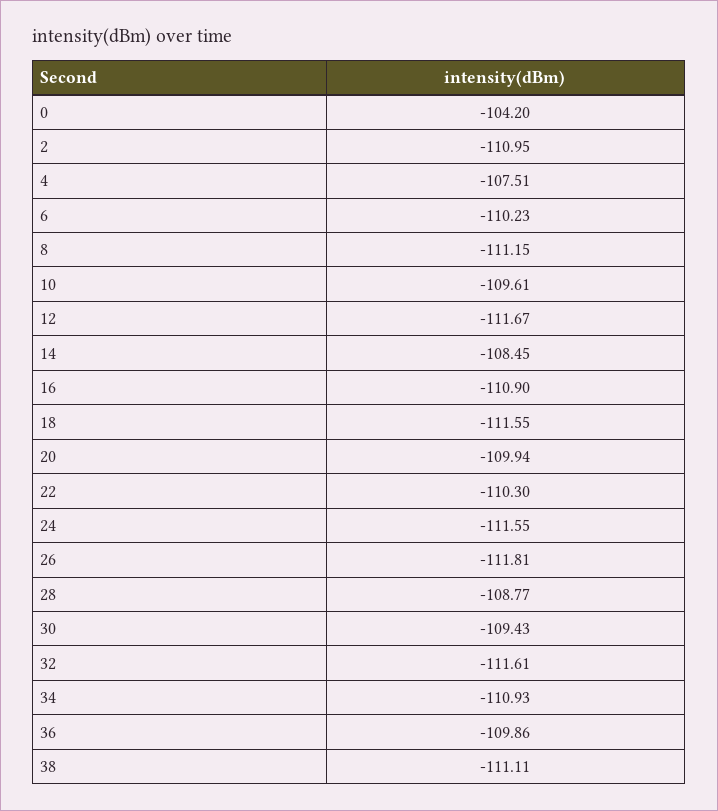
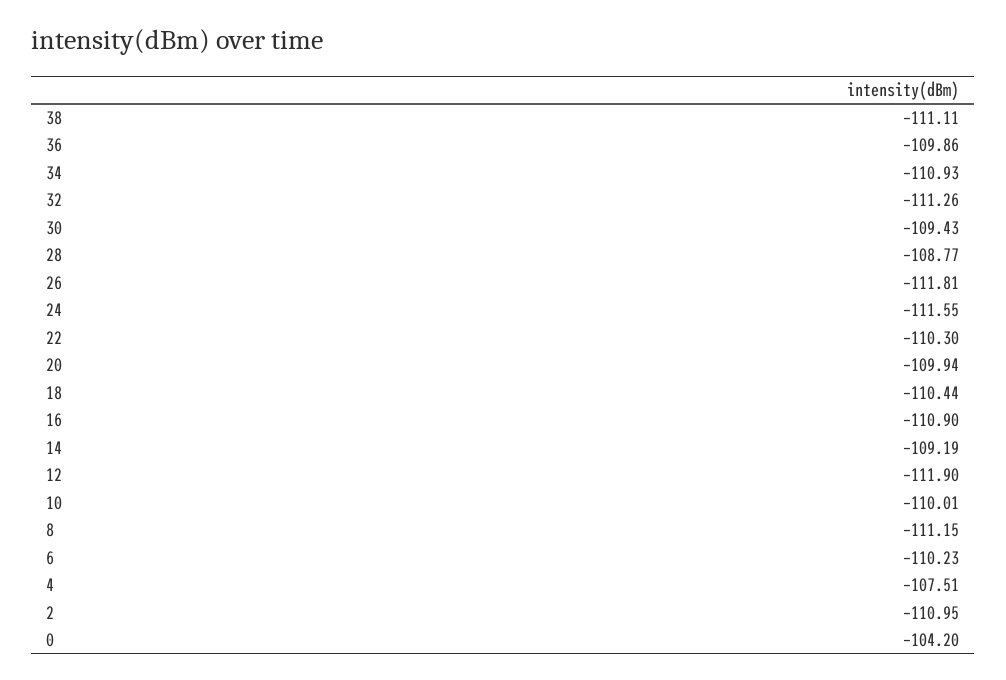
  {
    "0": -104.2,
    "2": -110.95,
    "4": -107.51,
    "6": -110.23,
    "8": -111.15,
-   "10": -109.61,
+   "10": -110.01,
-   "12": -111.67,
+   "12": -111.9,
-   "14": -108.45,
+   "14": -109.19,
    "16": -110.9,
-   "18": -111.55,
+   "18": -110.44,
    "20": -109.94,
    "22": -110.3,
    "24": -111.55,
    "26": -111.81,
    "28": -108.77,
    "30": -109.43,
-   "32": -111.61,
+   "32": -111.26,
    "34": -110.93,
    "36": -109.86,
    "38": -111.11
  }

